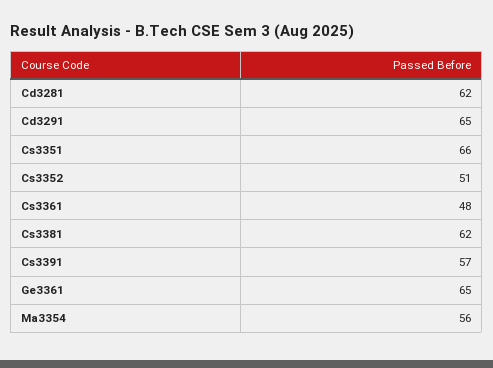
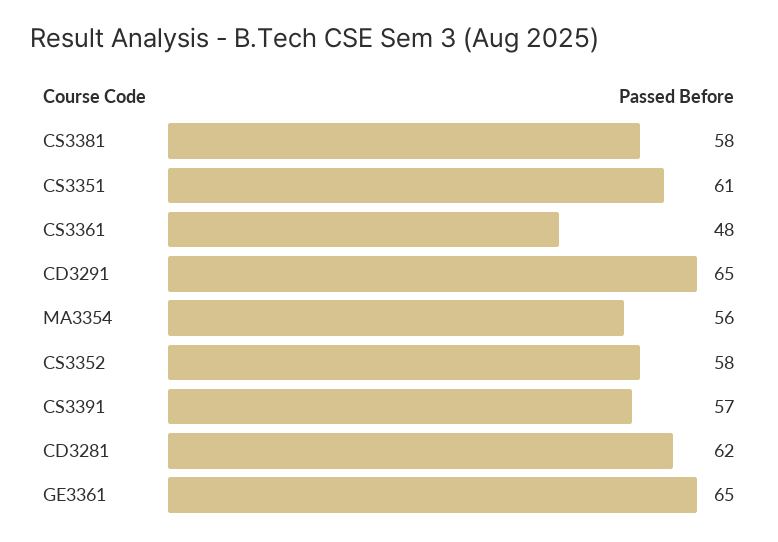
  {
    "Cd3281": 62,
    "Cd3291": 65,
-   "Cs3351": 66,
+   "Cs3351": 61,
-   "Cs3352": 51,
+   "Cs3352": 58,
    "Cs3361": 48,
-   "Cs3381": 62,
+   "Cs3381": 58,
    "Cs3391": 57,
    "Ge3361": 65,
    "Ma3354": 56
  }

